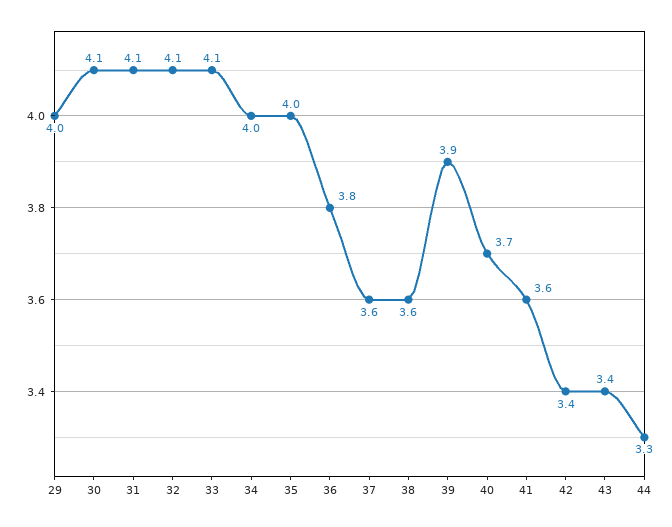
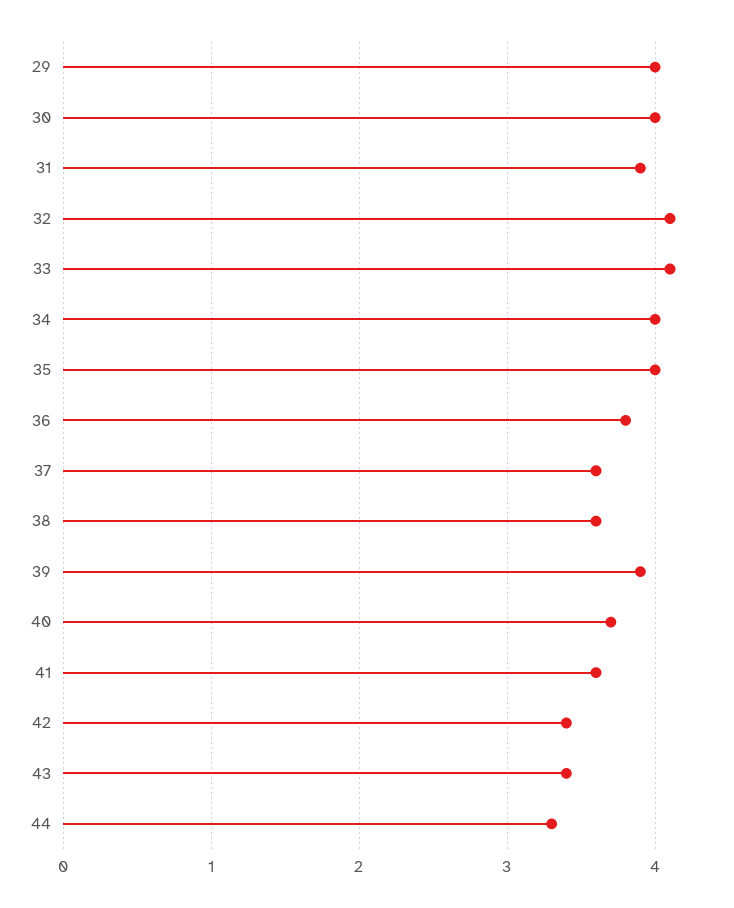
  {
    "29": 4,
-   "30": 4.1,
+   "30": 4,
-   "31": 4.1,
+   "31": 3.9,
    "32": 4.1,
    "33": 4.1,
    "34": 4,
    "35": 4,
    "36": 3.8,
    "37": 3.6,
    "38": 3.6,
    "39": 3.9,
    "40": 3.7,
    "41": 3.6,
    "42": 3.4,
    "43": 3.4,
    "44": 3.3
  }

